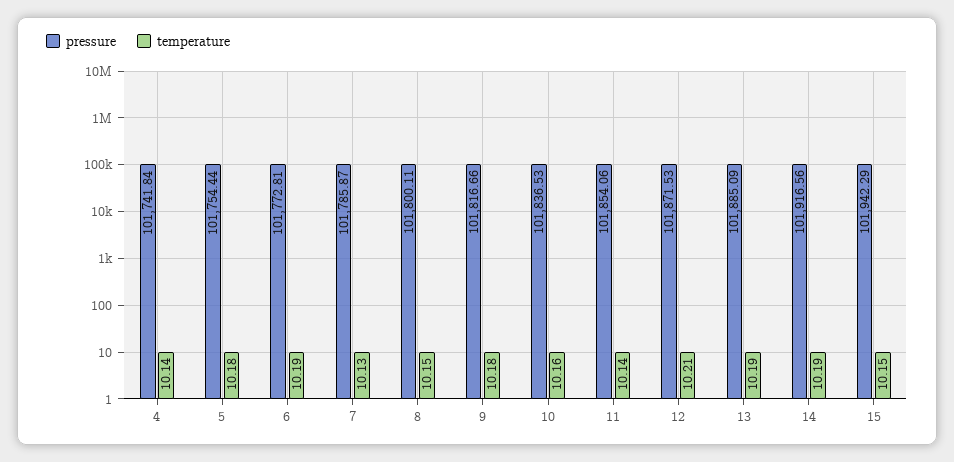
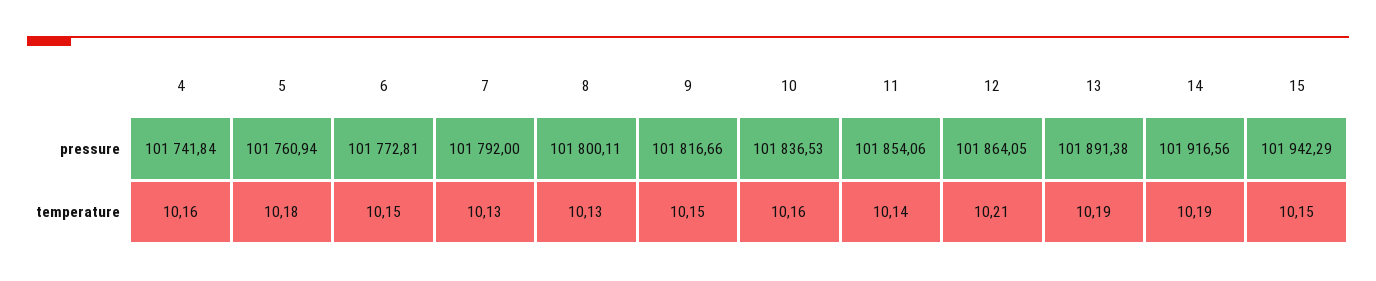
  {
    "pressure": {
      "4": 101741.84,
-     "5": 101754.44,
+     "5": 101760.94,
      "6": 101772.81,
-     "7": 101785.87,
+     "7": 101792,
      "8": 101800.11,
      "9": 101816.66,
      "10": 101836.53,
      "11": 101854.06,
-     "12": 101871.53,
+     "12": 101864.05,
-     "13": 101885.09,
+     "13": 101891.38,
      "14": 101916.56,
      "15": 101942.29
    },
    "temperature": {
-     "4": 10.14,
+     "4": 10.16,
      "5": 10.18,
-     "6": 10.19,
+     "6": 10.15,
      "7": 10.13,
-     "8": 10.15,
+     "8": 10.13,
-     "9": 10.18,
+     "9": 10.15,
      "10": 10.16,
      "11": 10.14,
      "12": 10.21,
      "13": 10.19,
      "14": 10.19,
      "15": 10.15
    }
  }

